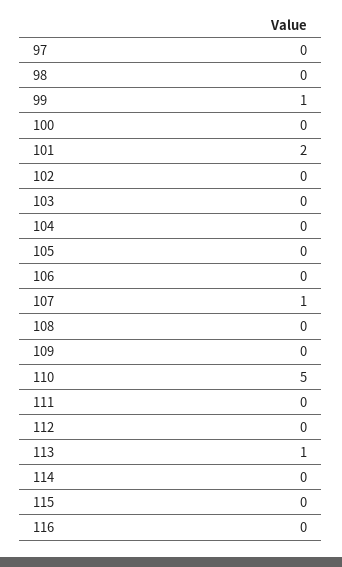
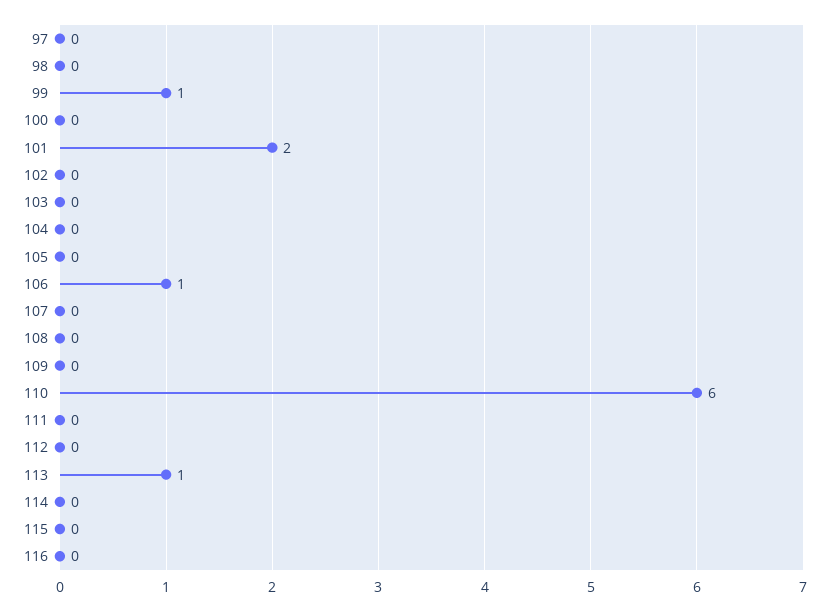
  {
    "97": 0,
    "98": 0,
    "99": 1,
    "100": 0,
    "101": 2,
    "102": 0,
    "103": 0,
    "104": 0,
    "105": 0,
-   "106": 0,
+   "106": 1,
-   "107": 1,
+   "107": 0,
    "108": 0,
    "109": 0,
-   "110": 5,
+   "110": 6,
    "111": 0,
    "112": 0,
    "113": 1,
    "114": 0,
    "115": 0,
    "116": 0
  }

